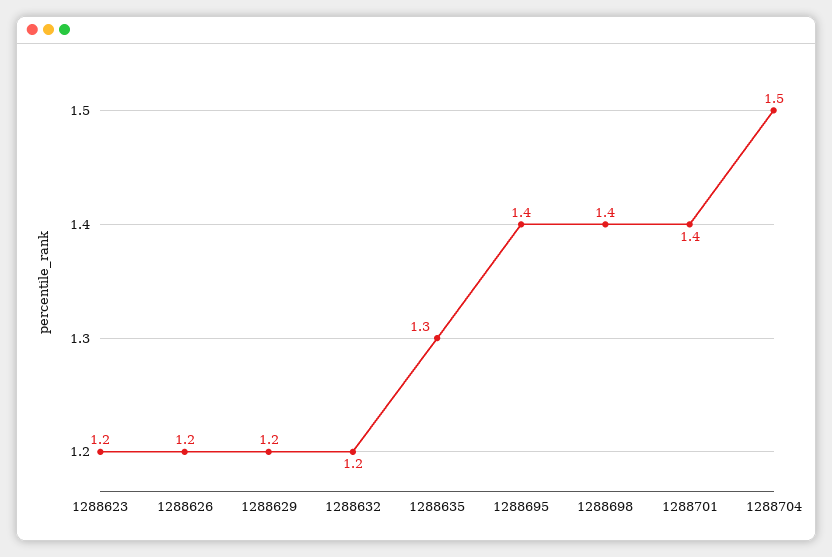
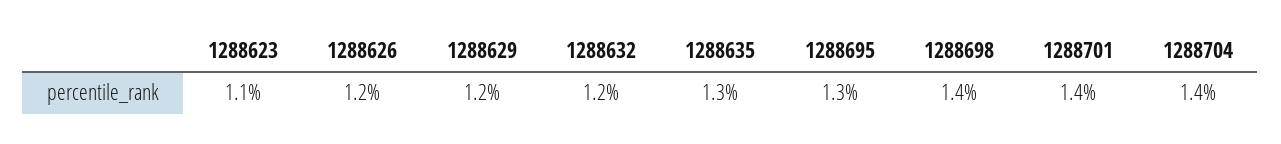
  {
-   "1288623": 1.2,
+   "1288623": 1.1,
    "1288626": 1.2,
    "1288629": 1.2,
    "1288632": 1.2,
    "1288635": 1.3,
-   "1288695": 1.4,
+   "1288695": 1.3,
    "1288698": 1.4,
    "1288701": 1.4,
-   "1288704": 1.5
+   "1288704": 1.4
  }

